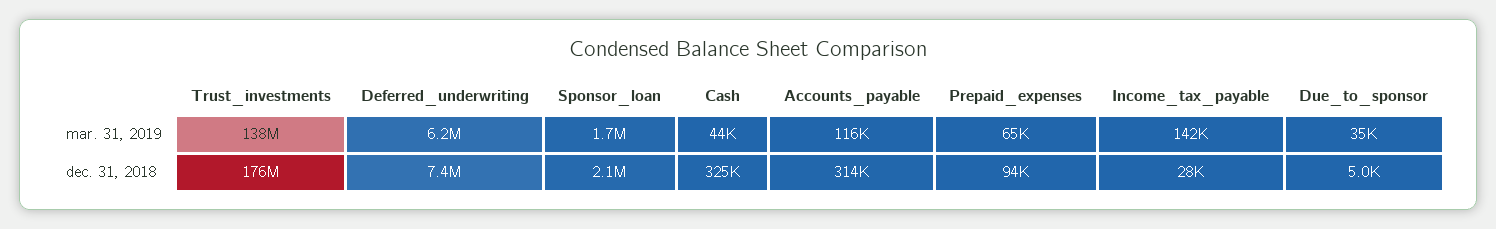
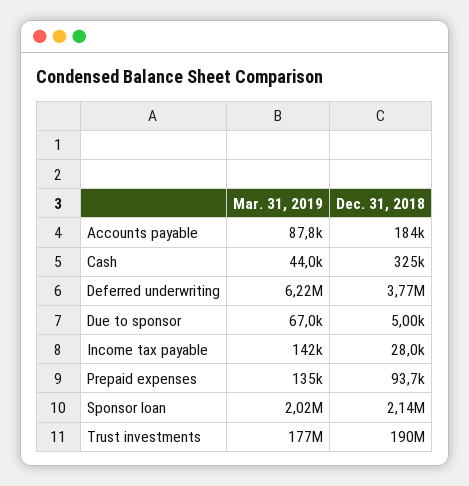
  {
    "Trust_investments": {
-     "mar. 31, 2019": 138000000,
+     "mar. 31, 2019": 177000000,
-     "dec. 31, 2018": 176000000
+     "dec. 31, 2018": 190000000
    },
    "Deferred_underwriting": {
      "mar. 31, 2019": 6220000,
-     "dec. 31, 2018": 7400000
+     "dec. 31, 2018": 3770000
    },
    "Sponsor_loan": {
-     "mar. 31, 2019": 1700000,
+     "mar. 31, 2019": 2020000,
      "dec. 31, 2018": 2140000
    },
    "Cash": {
      "mar. 31, 2019": 44000,
      "dec. 31, 2018": 325000
    },
    "Accounts_payable": {
-     "mar. 31, 2019": 116000,
+     "mar. 31, 2019": 87800,
-     "dec. 31, 2018": 314000
+     "dec. 31, 2018": 184000
    },
    "Prepaid_expenses": {
-     "mar. 31, 2019": 65000,
+     "mar. 31, 2019": 135000,
      "dec. 31, 2018": 93700
    },
    "Income_tax_payable": {
      "mar. 31, 2019": 142000,
      "dec. 31, 2018": 28000
    },
    "Due_to_sponsor": {
-     "mar. 31, 2019": 35000,
+     "mar. 31, 2019": 67000,
      "dec. 31, 2018": 5000
    }
  }

